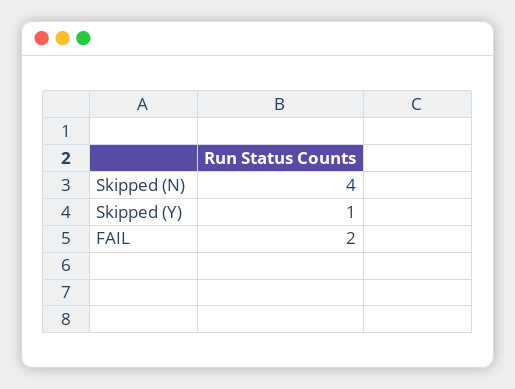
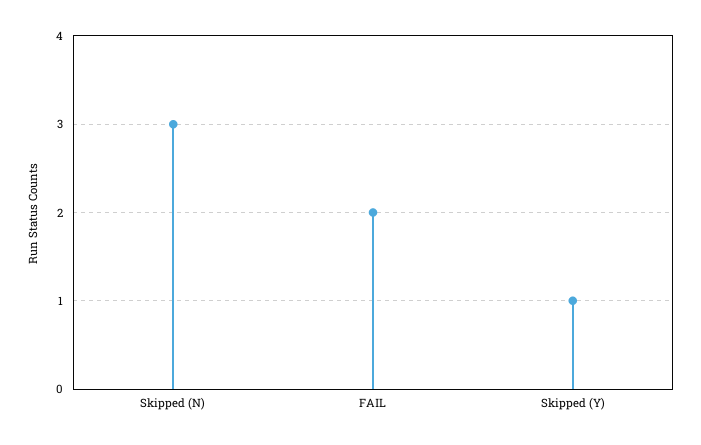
  {
-   "Skipped (N)": 4,
+   "Skipped (N)": 3,
    "Skipped (Y)": 1,
    "FAIL": 2
  }

